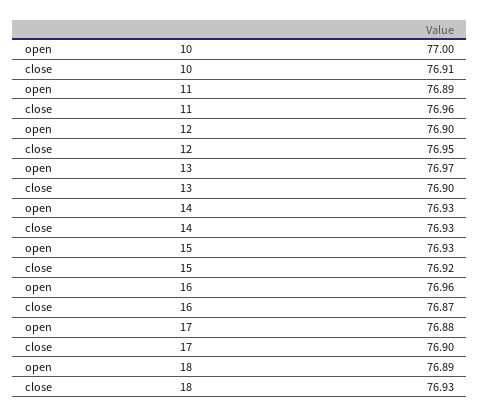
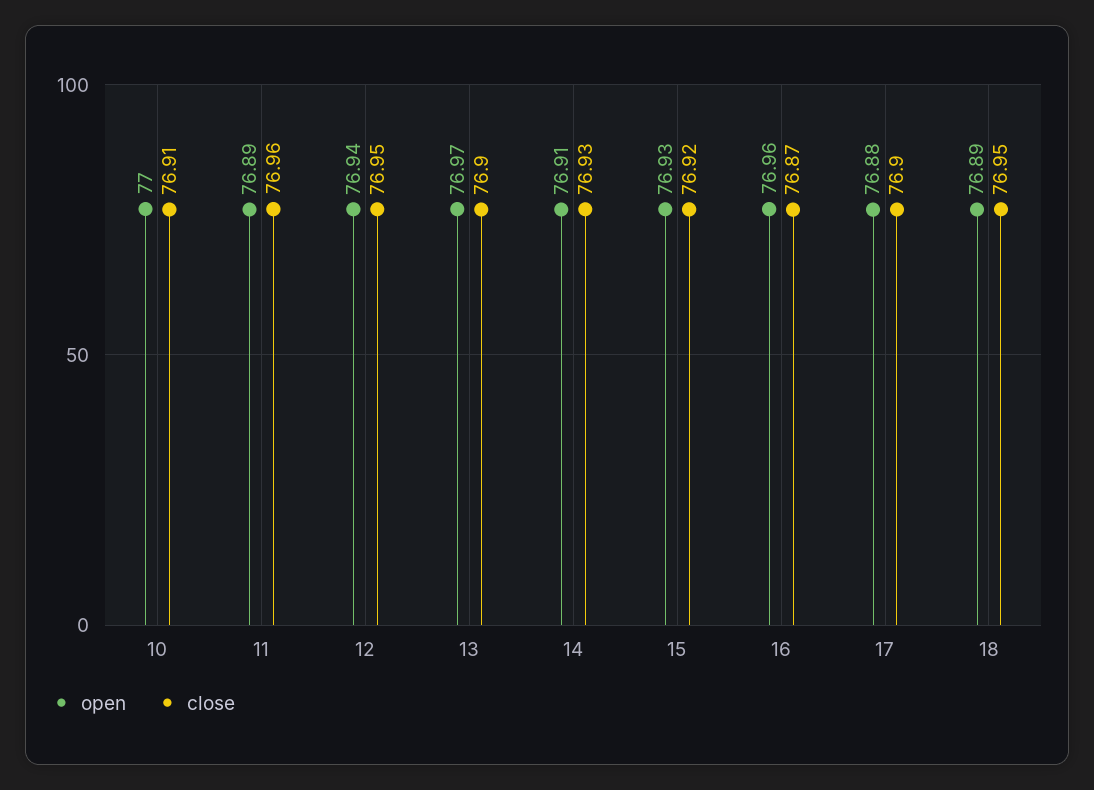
  {
    "open": {
      "10": 77,
      "11": 76.89,
-     "12": 76.9,
+     "12": 76.94,
      "13": 76.97,
-     "14": 76.93,
+     "14": 76.91,
      "15": 76.93,
      "16": 76.96,
      "17": 76.88,
      "18": 76.89
    },
    "close": {
      "10": 76.91,
      "11": 76.96,
      "12": 76.95,
      "13": 76.9,
      "14": 76.93,
      "15": 76.92,
      "16": 76.87,
      "17": 76.9,
-     "18": 76.93
+     "18": 76.95
    }
  }

